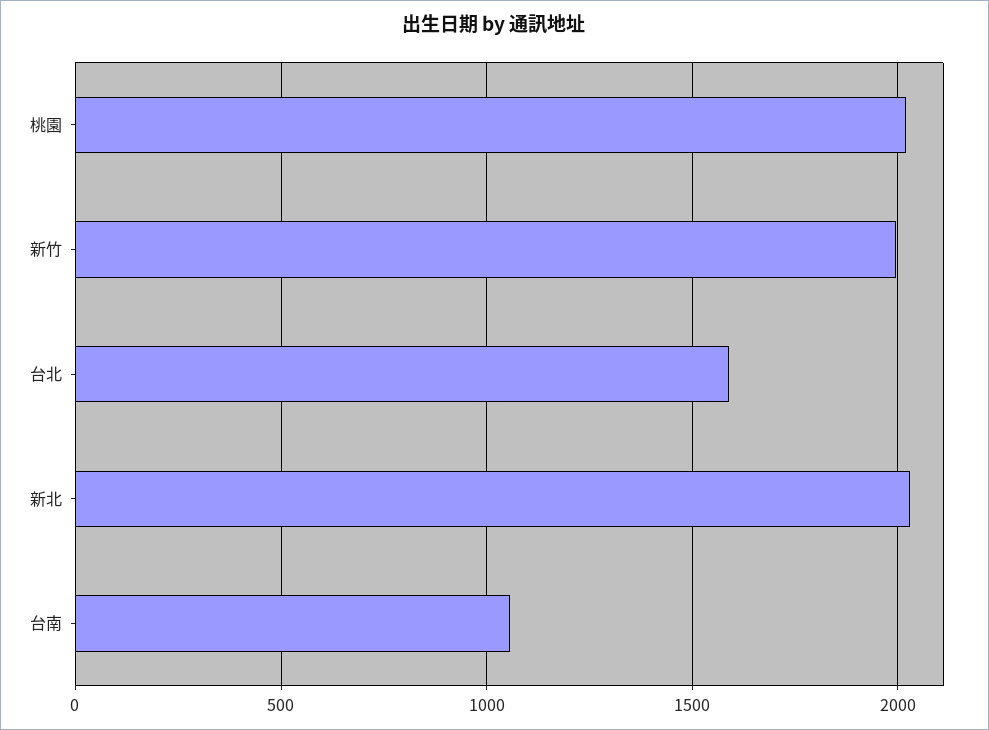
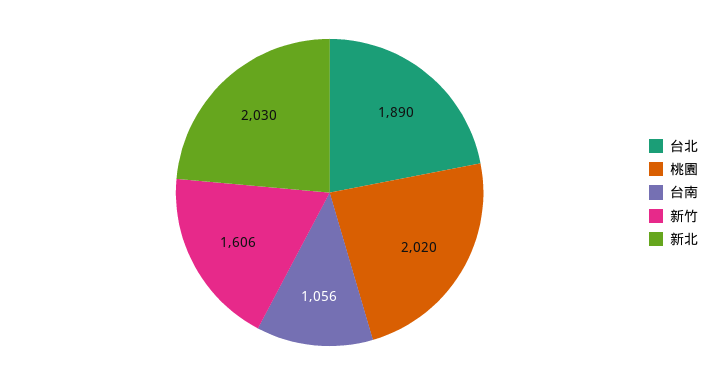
  {
    "桃園": 2020,
-   "新竹": 2000,
+   "新竹": 1606,
-   "台北": 1600,
+   "台北": 1890,
    "新北": 2030,
    "台南": 1056
  }

